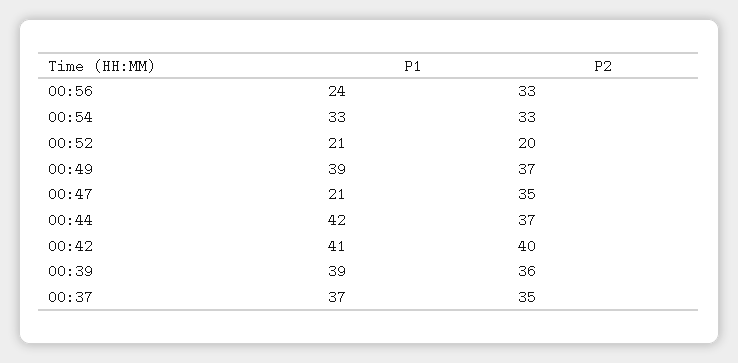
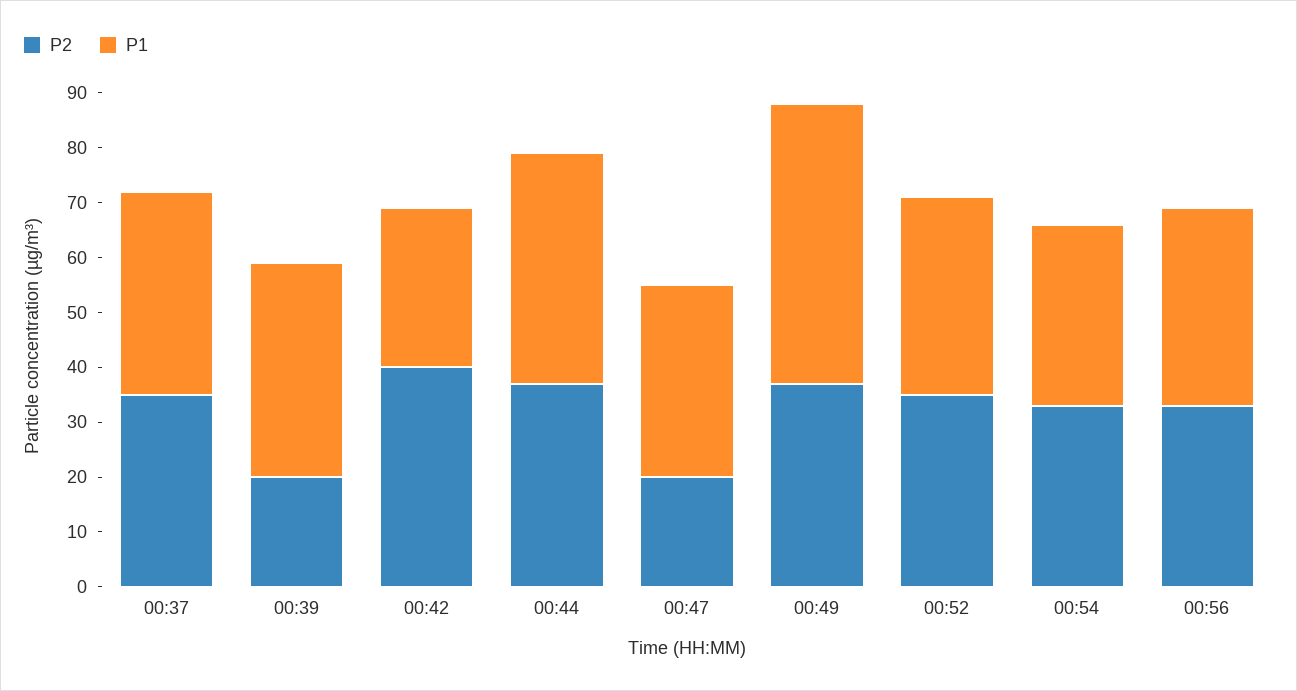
  {
    "P1": {
-     "00:56": 24,
+     "00:56": 35,
      "00:54": 33,
-     "00:52": 21,
+     "00:52": 35,
-     "00:49": 39,
+     "00:49": 50,
-     "00:47": 21,
+     "00:47": 35,
      "00:44": 42,
-     "00:42": 41,
+     "00:42": 30,
      "00:39": 39,
      "00:37": 37
    },
    "P2": {
      "00:56": 33,
      "00:54": 33,
-     "00:52": 20,
+     "00:52": 35,
      "00:49": 37,
-     "00:47": 35,
+     "00:47": 20,
      "00:44": 37,
      "00:42": 40,
-     "00:39": 36,
+     "00:39": 20,
      "00:37": 35
    }
  }

